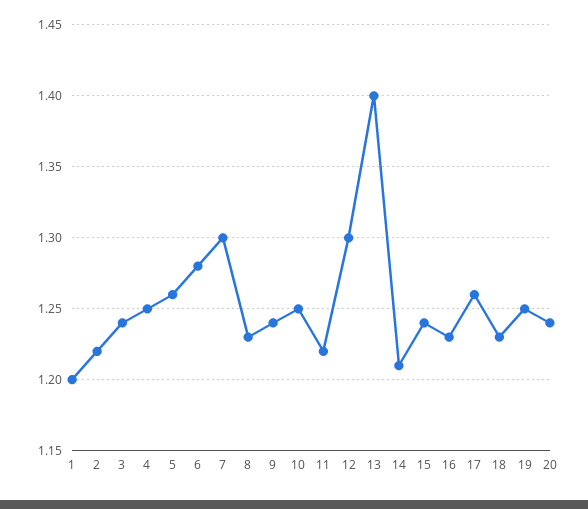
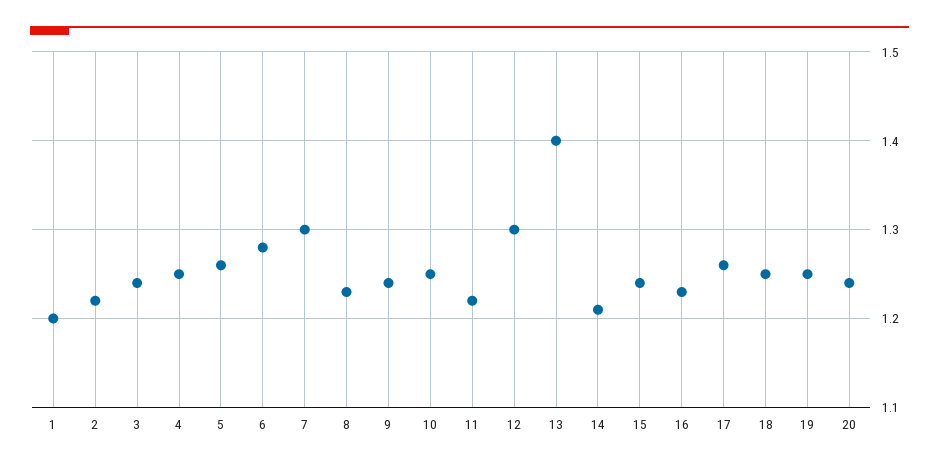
  {
    "1": 1.2,
    "2": 1.22,
    "3": 1.24,
    "4": 1.25,
    "5": 1.26,
    "6": 1.28,
    "7": 1.3,
    "8": 1.23,
    "9": 1.24,
    "10": 1.25,
    "11": 1.22,
    "12": 1.3,
    "13": 1.4,
    "14": 1.21,
    "15": 1.24,
    "16": 1.23,
    "17": 1.26,
-   "18": 1.23,
+   "18": 1.25,
    "19": 1.25,
    "20": 1.24
  }

